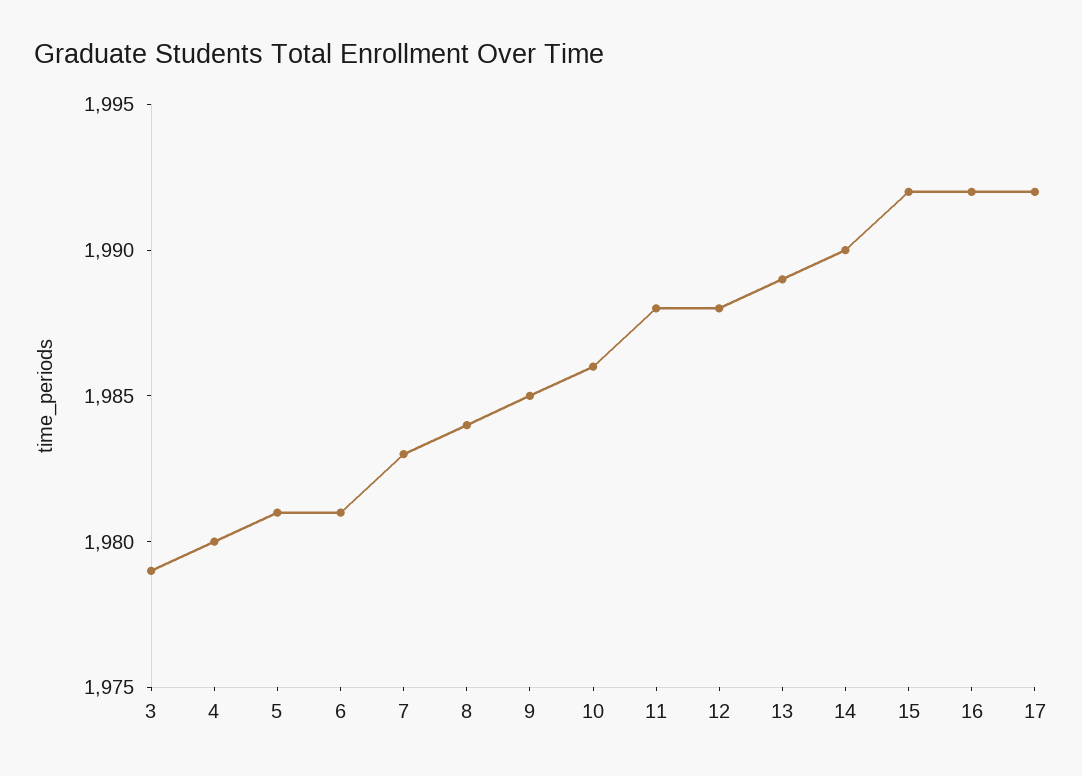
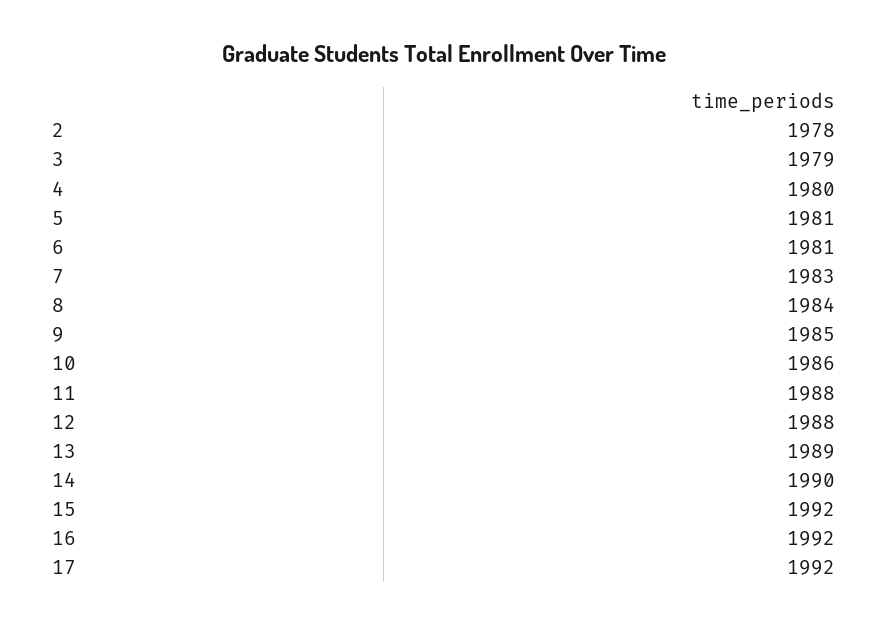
  {
    "3": 1979,
    "4": 1980,
    "5": 1981,
    "6": 1981,
    "7": 1983,
    "8": 1984,
    "9": 1985,
    "10": 1986,
    "11": 1988,
    "12": 1988,
    "13": 1989,
    "14": 1990,
    "15": 1992,
    "16": 1992,
-   "17": 1992
+   "17": 1992,
+   "2": 1978
  }

